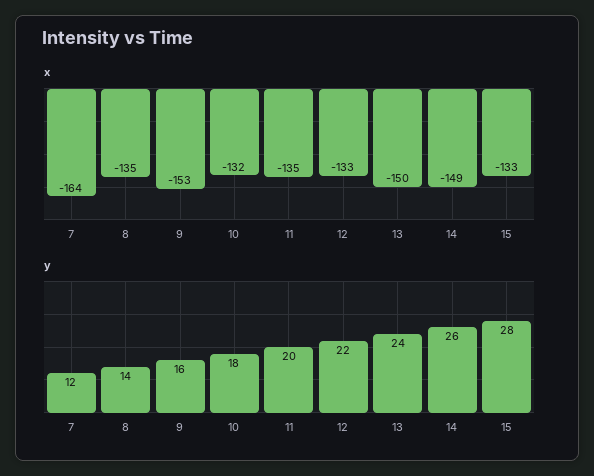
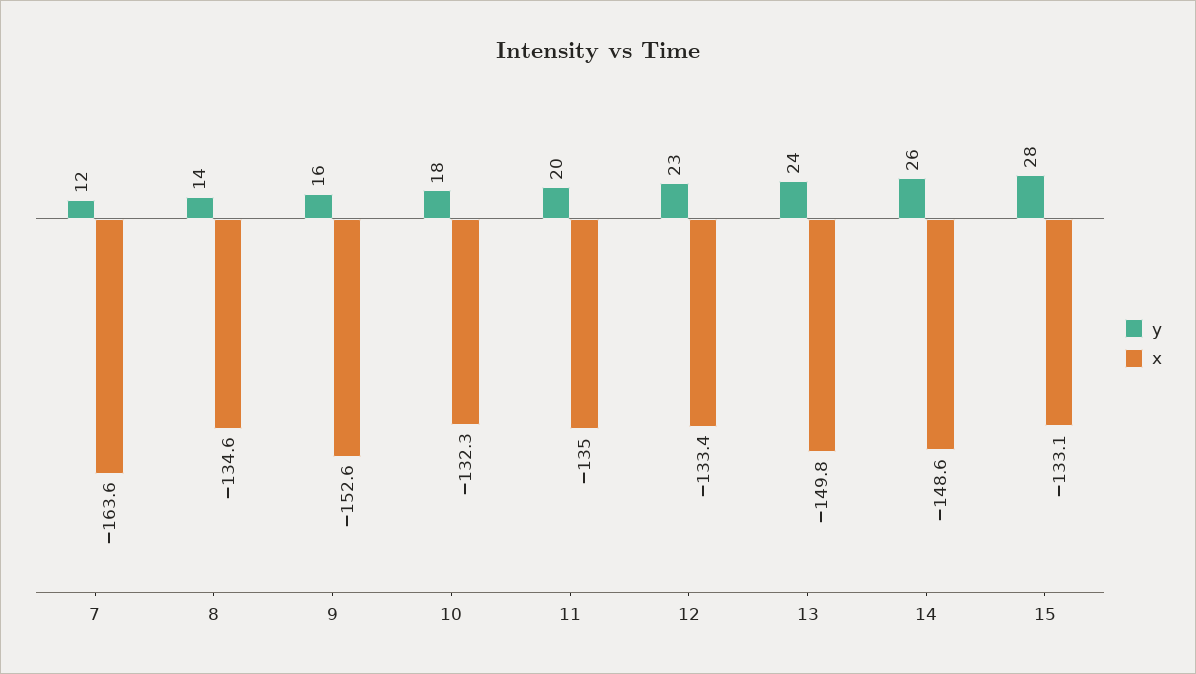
  {
    "x": {
      "7": -163.6,
      "8": -134.6,
      "9": -152.6,
      "10": -132.3,
      "11": -135,
      "12": -133.4,
      "13": -149.8,
      "14": -148.6,
      "15": -133.1
    },
    "y": {
      "7": 12,
      "8": 14,
      "9": 16,
      "10": 18,
      "11": 20,
-     "12": 22,
+     "12": 23,
      "13": 24,
      "14": 26,
      "15": 28
    }
  }

